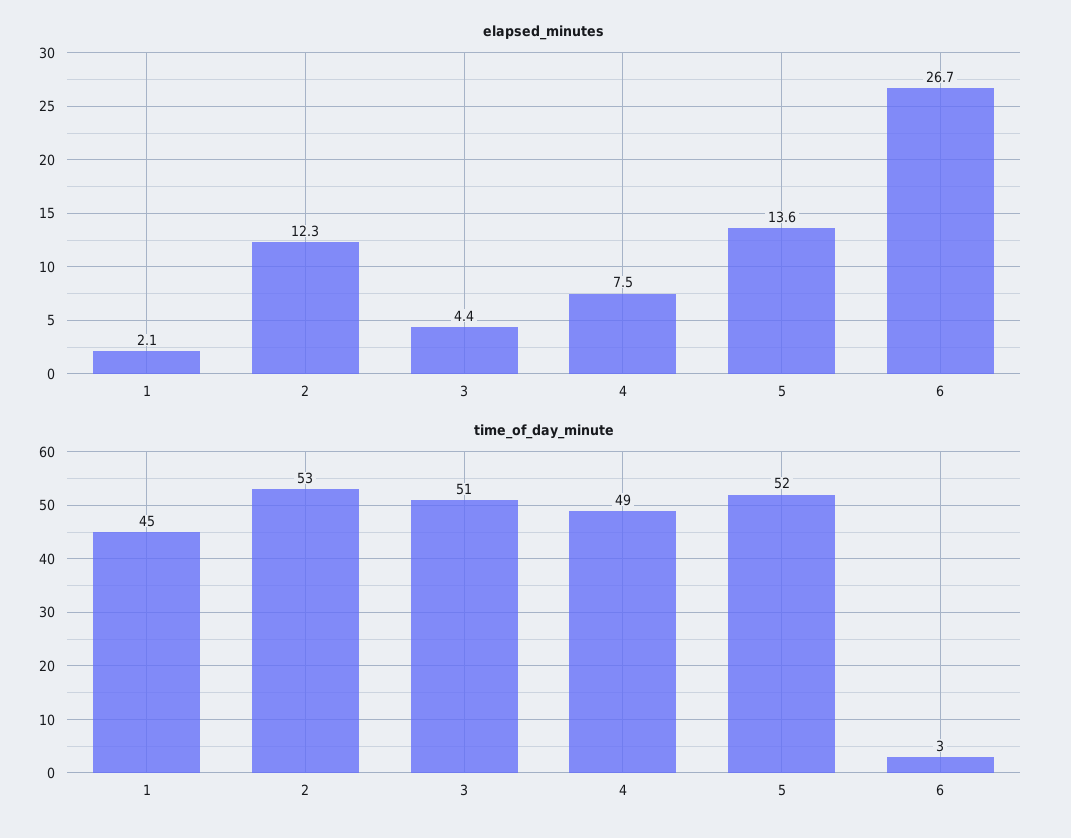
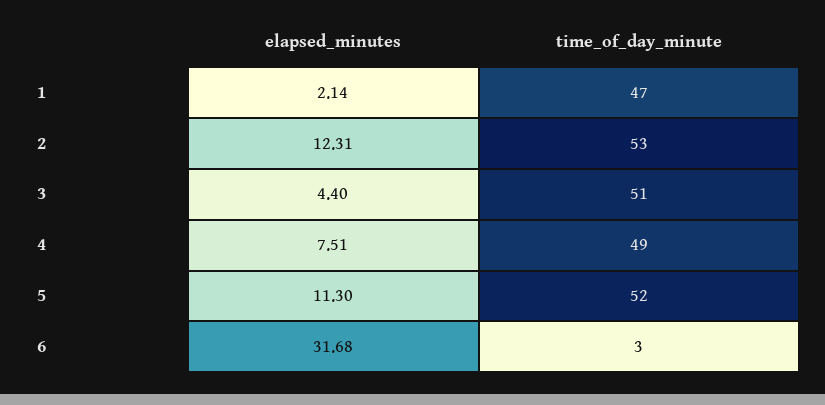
  {
    "elapsed_minutes": {
      "1": 2.14,
      "2": 12.31,
      "3": 4.4,
      "4": 7.51,
-     "5": 13.6,
+     "5": 11.3,
-     "6": 26.7
+     "6": 31.68
    },
    "time_of_day_minute": {
-     "1": 45,
+     "1": 47,
      "2": 53,
      "3": 51,
      "4": 49,
      "5": 52,
      "6": 3
    }
  }

